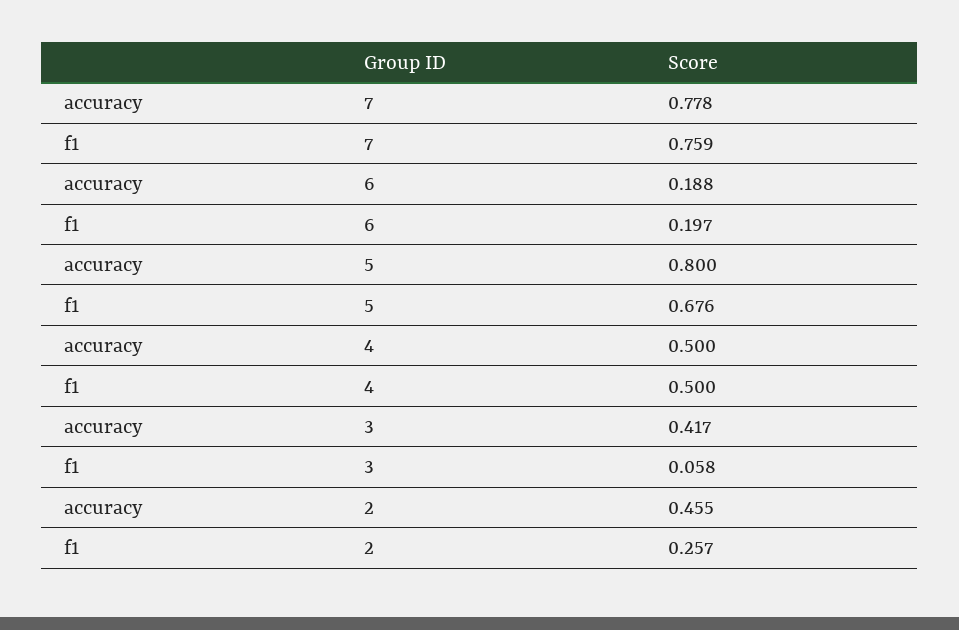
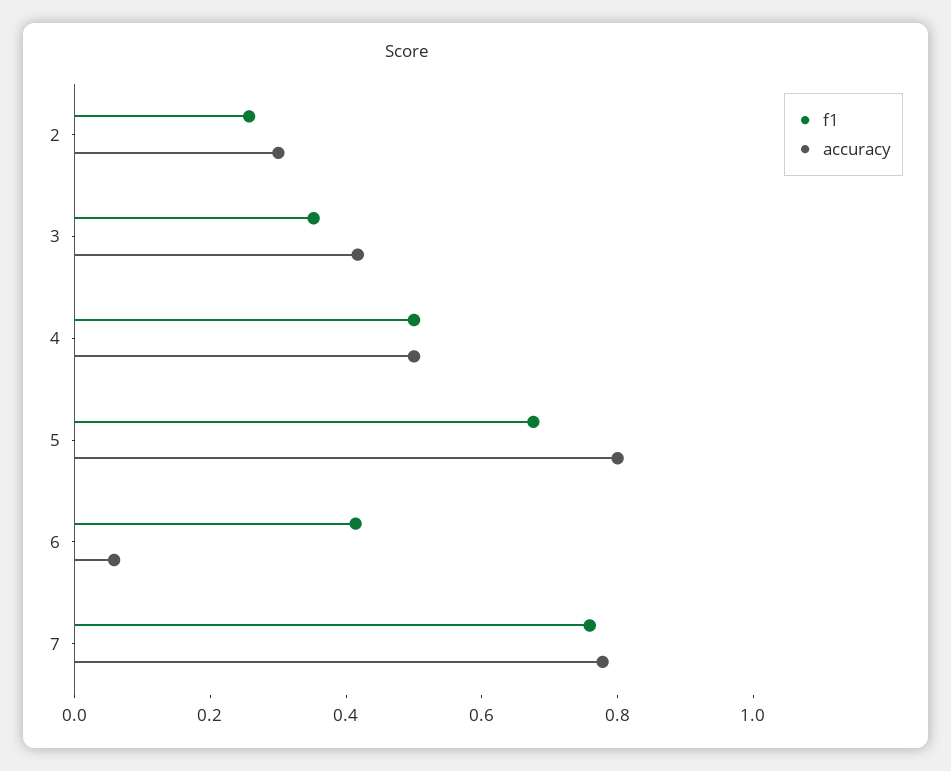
  {
    "accuracy": {
      "7": 0.778,
-     "6": 0.188,
+     "6": 0.05,
      "5": 0.8,
      "4": 0.5,
      "3": 0.417,
-     "2": 0.455
+     "2": 0.3
    },
    "f1": {
      "7": 0.759,
-     "6": 0.197,
+     "6": 0.4,
      "5": 0.676,
      "4": 0.5,
-     "3": 0.058,
+     "3": 0.35,
      "2": 0.257
    }
  }

